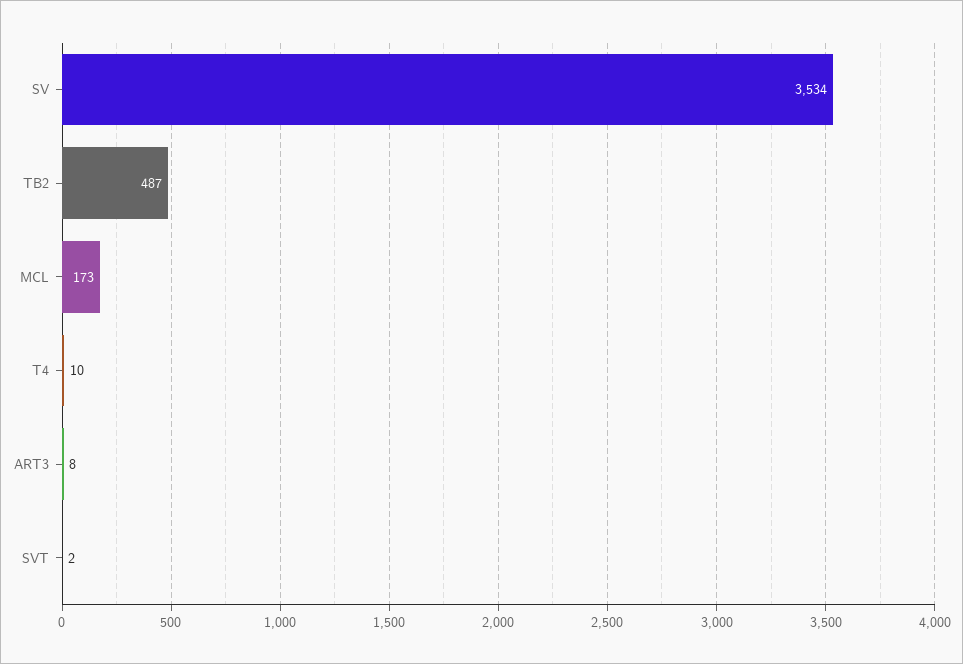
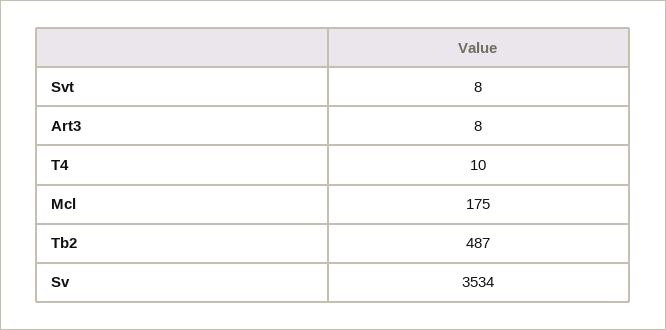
  {
    "SV": 3534,
    "TB2": 487,
-   "MCL": 173,
+   "MCL": 175,
    "T4": 10,
    "ART3": 8,
-   "SVT": 2
+   "SVT": 8
  }

